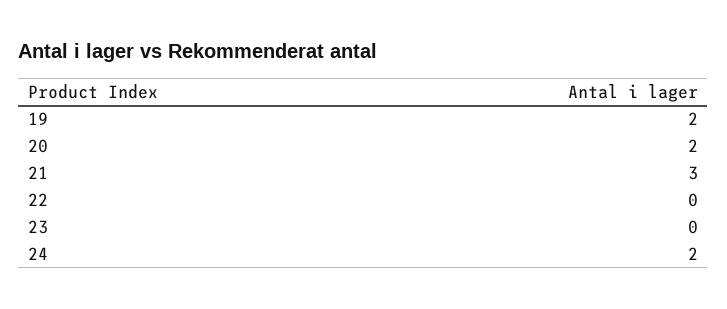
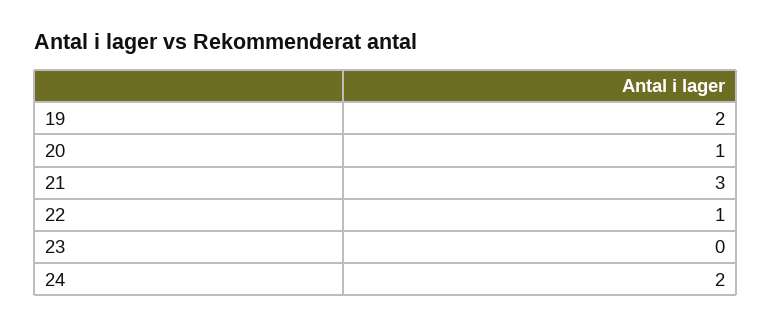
  {
    "19": 2,
-   "20": 2,
+   "20": 1,
    "21": 3,
-   "22": 0,
+   "22": 1,
    "23": 0,
    "24": 2
  }

